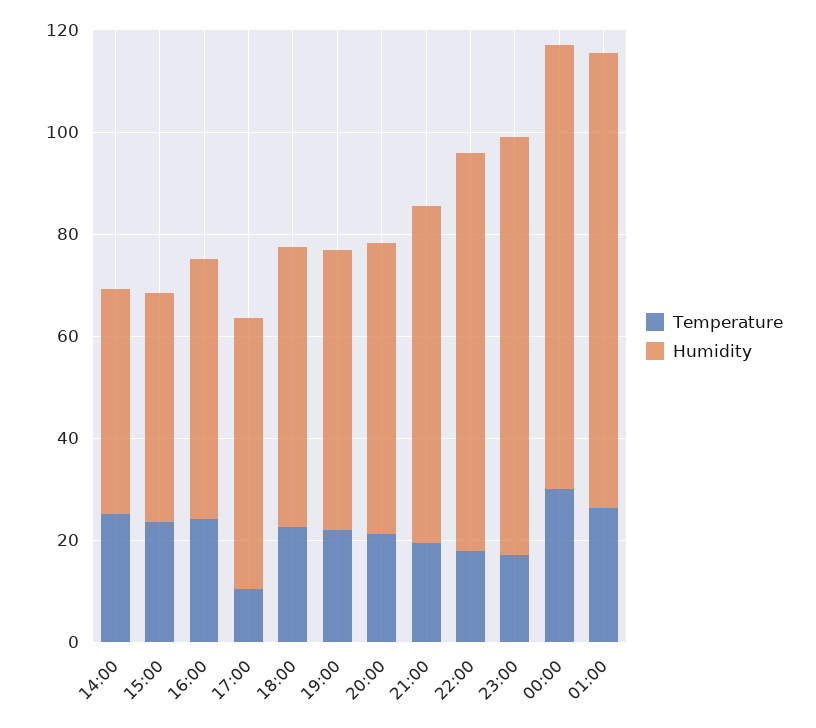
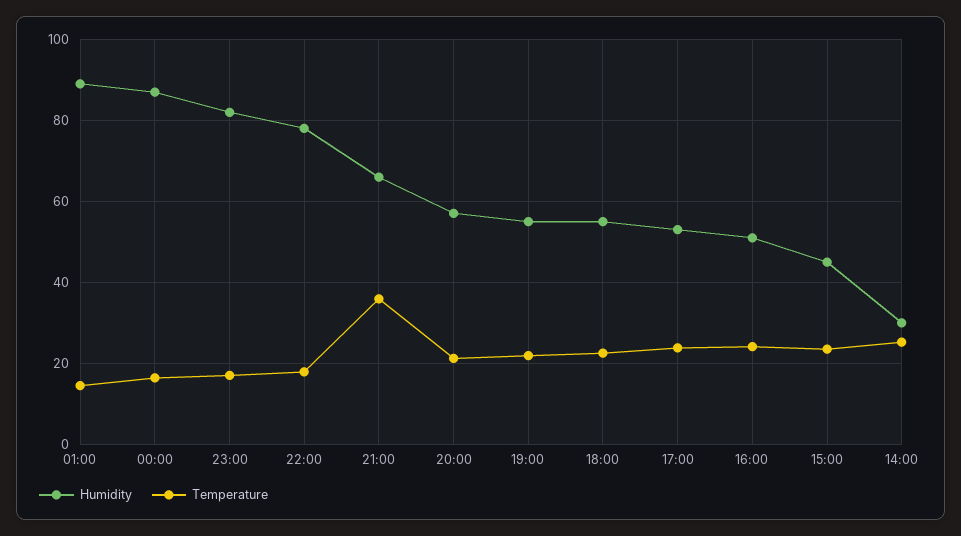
  {
    "Temperature": {
      "14:00": 26,
      "15:00": 24,
      "16:00": 24,
-     "17:00": 10,
+     "17:00": 24,
      "18:00": 22,
      "19:00": 22,
      "20:00": 22,
-     "21:00": 20,
+     "21:00": 36,
      "22:00": 18,
      "23:00": 18,
-     "00:00": 30,
+     "00:00": 16,
-     "01:00": 25
+     "01:00": 14
    },
    "Humidity": {
-     "14:00": 45,
+     "14:00": 30,
      "15:00": 46,
      "16:00": 52,
      "17:00": 54,
      "18:00": 56,
      "19:00": 56,
      "20:00": 58,
      "21:00": 66,
      "22:00": 78,
      "23:00": 82,
      "00:00": 88,
      "01:00": 90
    }
  }

